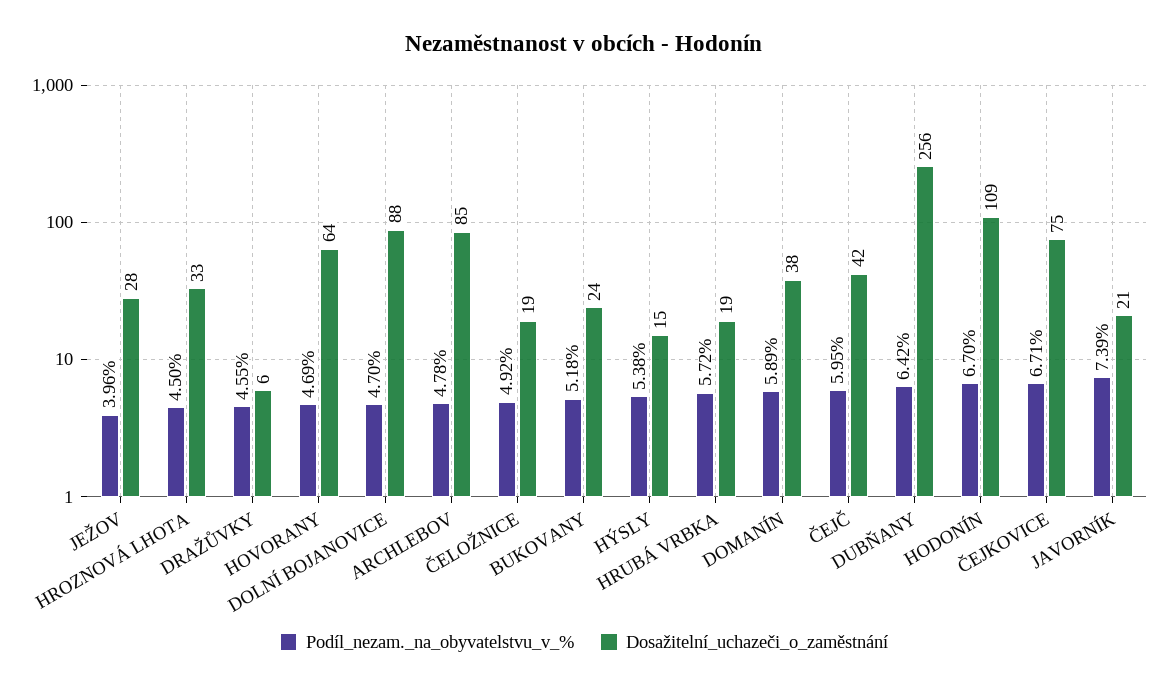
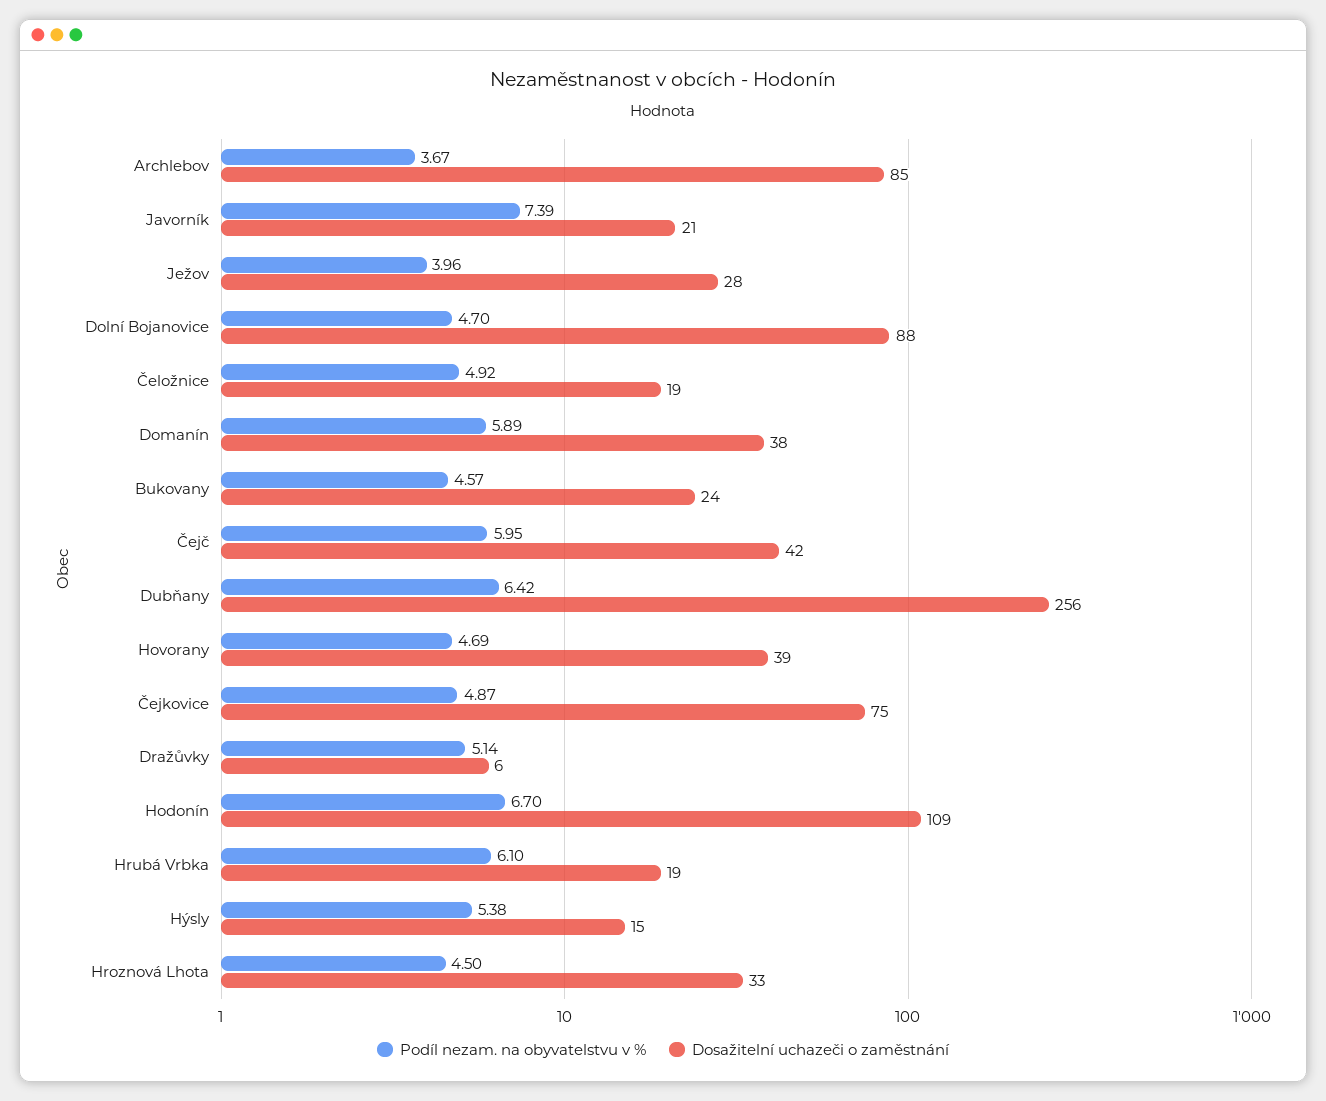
  {
    "Podíl_nezam._na_obyvatelstvu_v_%": {
      "JEŽOV": 3.96,
      "HROZNOVÁ LHOTA": 4.5,
-     "DRAŽŮVKY": 4.55,
+     "DRAŽŮVKY": 5.14,
      "HOVORANY": 4.69,
      "DOLNÍ BOJANOVICE": 4.7,
-     "ARCHLEBOV": 4.78,
+     "ARCHLEBOV": 3.67,
      "ČELOŽNICE": 4.92,
-     "BUKOVANY": 5.18,
+     "BUKOVANY": 4.57,
      "HÝSLY": 5.38,
-     "HRUBÁ VRBKA": 5.72,
+     "HRUBÁ VRBKA": 6.1,
      "DOMANÍN": 5.89,
      "ČEJČ": 5.95,
      "DUBŇANY": 6.42,
      "HODONÍN": 6.7,
-     "ČEJKOVICE": 6.71,
+     "ČEJKOVICE": 4.87,
      "JAVORNÍK": 7.39
    },
    "Dosažitelní_uchazeči_o_zaměstnání": {
      "JEŽOV": 28,
      "HROZNOVÁ LHOTA": 33,
      "DRAŽŮVKY": 6,
-     "HOVORANY": 64,
+     "HOVORANY": 39,
      "DOLNÍ BOJANOVICE": 88,
      "ARCHLEBOV": 85,
      "ČELOŽNICE": 19,
      "BUKOVANY": 24,
      "HÝSLY": 15,
      "HRUBÁ VRBKA": 19,
      "DOMANÍN": 38,
      "ČEJČ": 42,
      "DUBŇANY": 256,
      "HODONÍN": 109,
      "ČEJKOVICE": 75,
      "JAVORNÍK": 21
    }
  }

